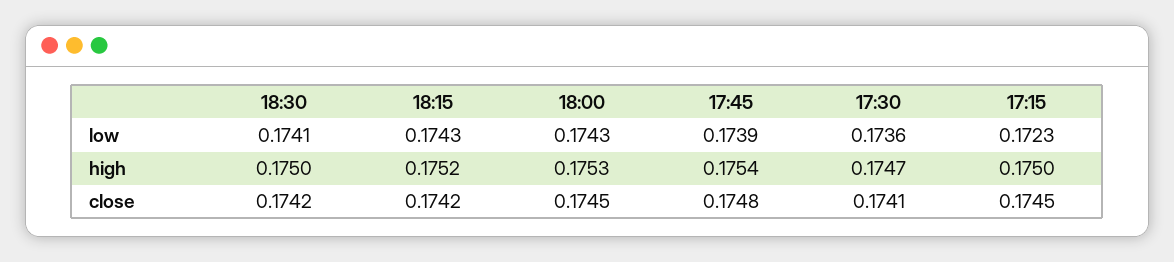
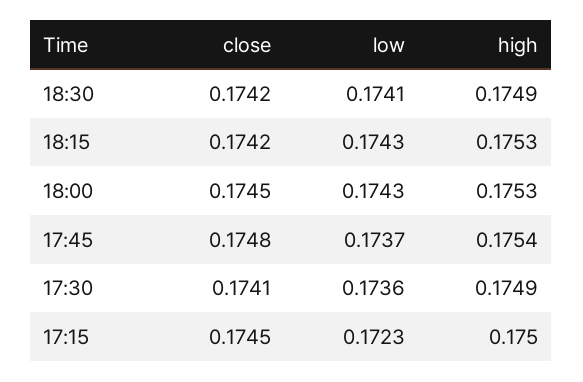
  {
    "18:30": {
      "low": 0.1741,
-     "high": 0.175,
+     "high": 0.1749,
      "close": 0.1742
    },
    "18:15": {
      "low": 0.1743,
-     "high": 0.1752,
+     "high": 0.1753,
      "close": 0.1742
    },
    "18:00": {
      "low": 0.1743,
      "high": 0.1753,
      "close": 0.1745
    },
    "17:45": {
-     "low": 0.1739,
+     "low": 0.1737,
      "high": 0.1754,
      "close": 0.1748
    },
    "17:30": {
      "low": 0.1736,
-     "high": 0.1747,
+     "high": 0.1749,
      "close": 0.1741
    },
    "17:15": {
      "low": 0.1723,
      "high": 0.175,
      "close": 0.1745
    }
  }

